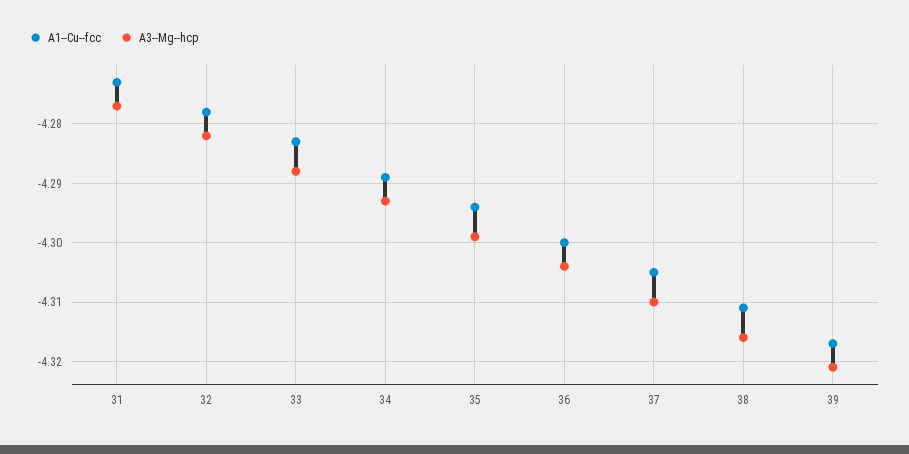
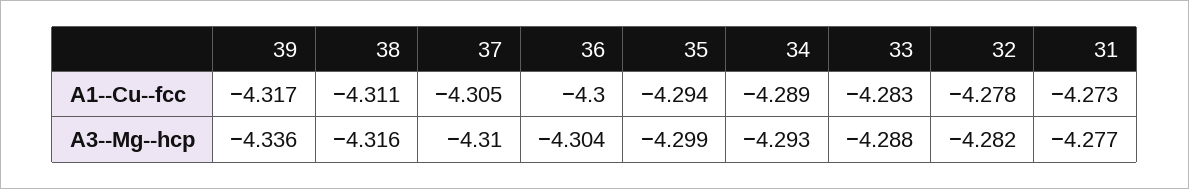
  {
    "A1--Cu--fcc": {
      "31": -4.273,
      "32": -4.278,
      "33": -4.283,
      "34": -4.289,
      "35": -4.294,
      "36": -4.3,
      "37": -4.305,
      "38": -4.311,
      "39": -4.317
    },
    "A3--Mg--hcp": {
      "31": -4.277,
      "32": -4.282,
      "33": -4.288,
      "34": -4.293,
      "35": -4.299,
      "36": -4.304,
      "37": -4.31,
      "38": -4.316,
-     "39": -4.32
+     "39": -4.336
    }
  }

